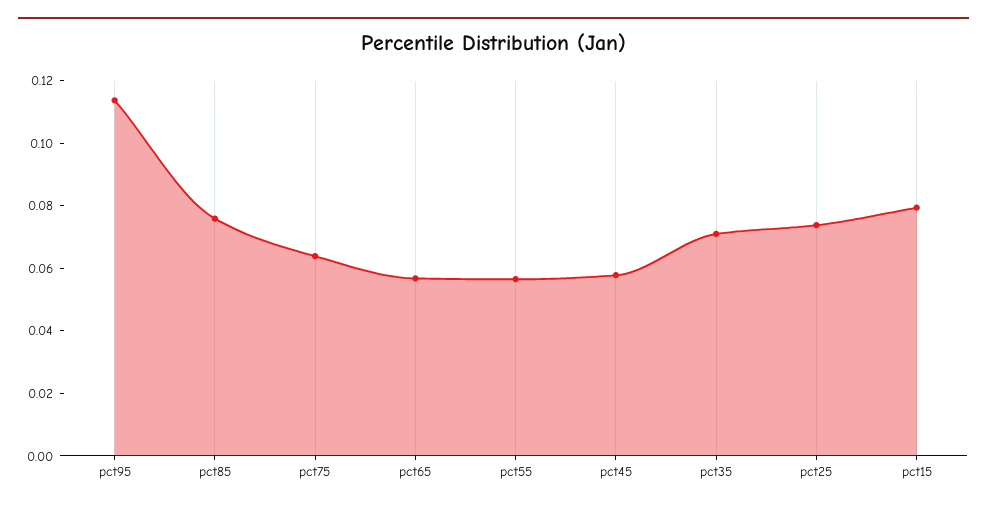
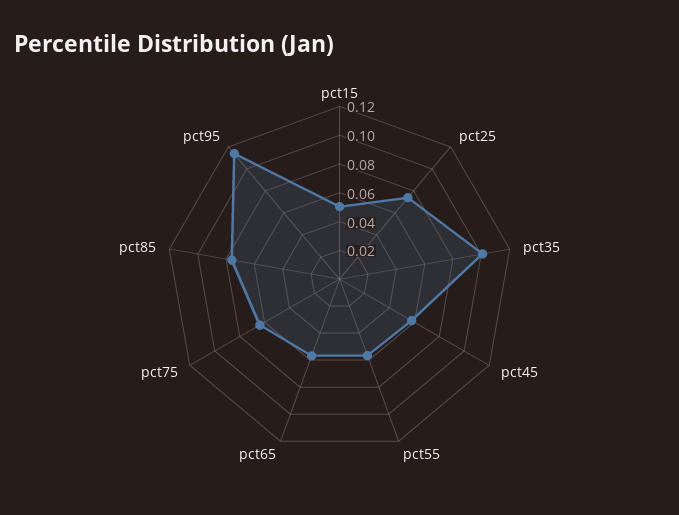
  {
    "pct95": 0.115,
    "pct85": 0.075,
    "pct75": 0.065,
    "pct65": 0.055,
    "pct55": 0.055,
    "pct45": 0.06,
-   "pct35": 0.07,
+   "pct35": 0.1,
    "pct25": 0.075,
-   "pct15": 0.08
+   "pct15": 0.05
  }

